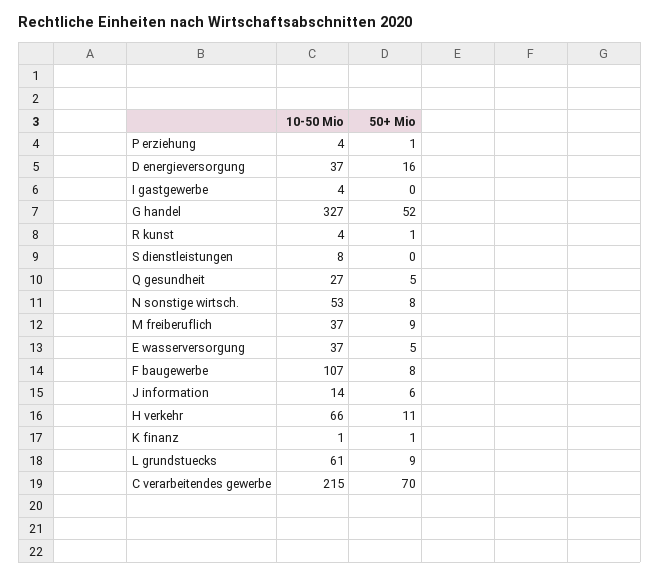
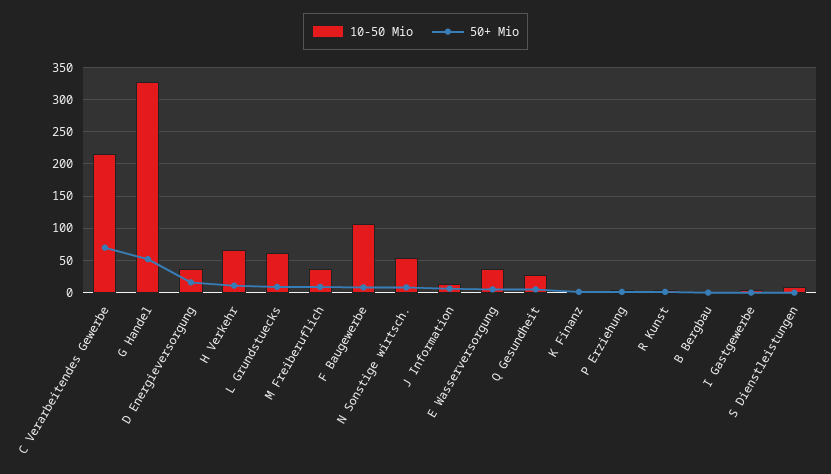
  {
    "10-50 Mio": {
      "P erziehung": 4,
      "D energieversorgung": 37,
      "I gastgewerbe": 4,
      "G handel": 327,
      "R kunst": 4,
      "S dienstleistungen": 8,
      "Q gesundheit": 27,
      "N sonstige wirtsch.": 53,
      "M freiberuflich": 37,
      "E wasserversorgung": 37,
      "F baugewerbe": 107,
      "J information": 14,
      "H verkehr": 66,
      "K finanz": 1,
      "L grundstuecks": 61,
-     "C verarbeitendes gewerbe": 215
+     "C verarbeitendes gewerbe": 215,
+     "B Bergbau": 0
    },
    "50+ Mio": {
      "P erziehung": 1,
      "D energieversorgung": 16,
      "I gastgewerbe": 0,
      "G handel": 52,
      "R kunst": 1,
      "S dienstleistungen": 0,
      "Q gesundheit": 5,
      "N sonstige wirtsch.": 8,
      "M freiberuflich": 9,
      "E wasserversorgung": 5,
      "F baugewerbe": 8,
      "J information": 6,
      "H verkehr": 11,
      "K finanz": 1,
      "L grundstuecks": 9,
-     "C verarbeitendes gewerbe": 70
+     "C verarbeitendes gewerbe": 70,
+     "B Bergbau": 0
    }
  }

